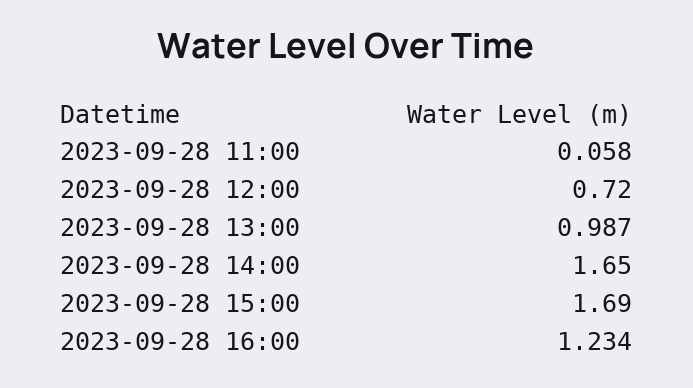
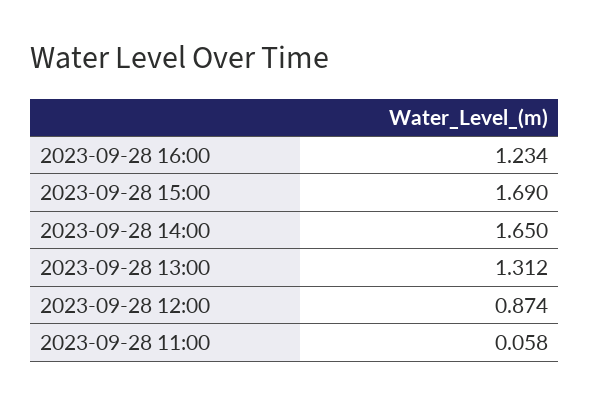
  {
    "2023-09-28 11:00": 0.058,
-   "2023-09-28 12:00": 0.72,
+   "2023-09-28 12:00": 0.874,
-   "2023-09-28 13:00": 0.987,
+   "2023-09-28 13:00": 1.312,
    "2023-09-28 14:00": 1.65,
    "2023-09-28 15:00": 1.69,
    "2023-09-28 16:00": 1.234
  }

